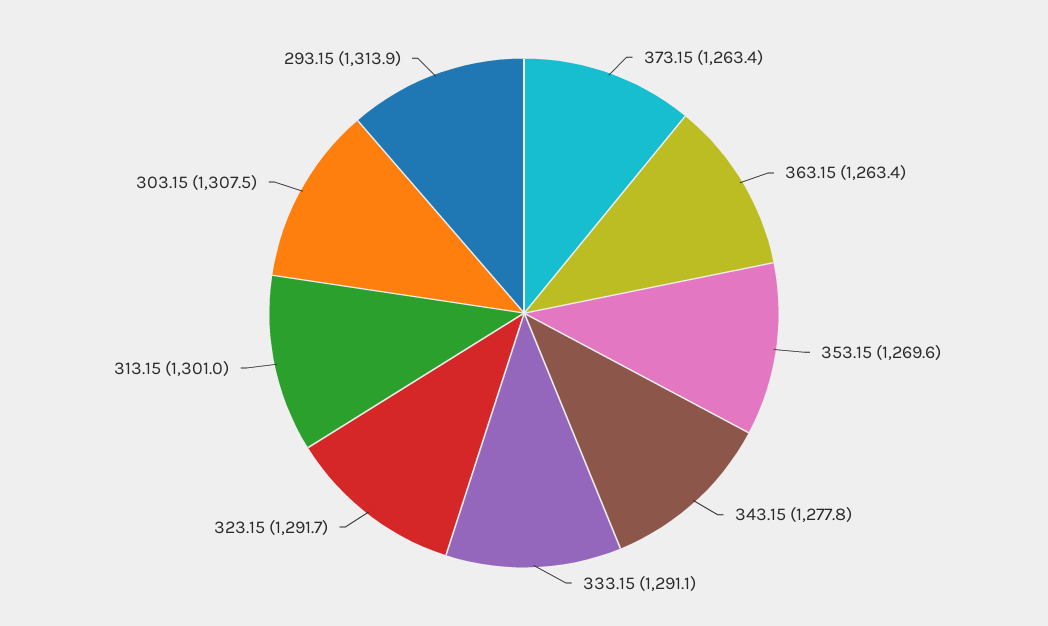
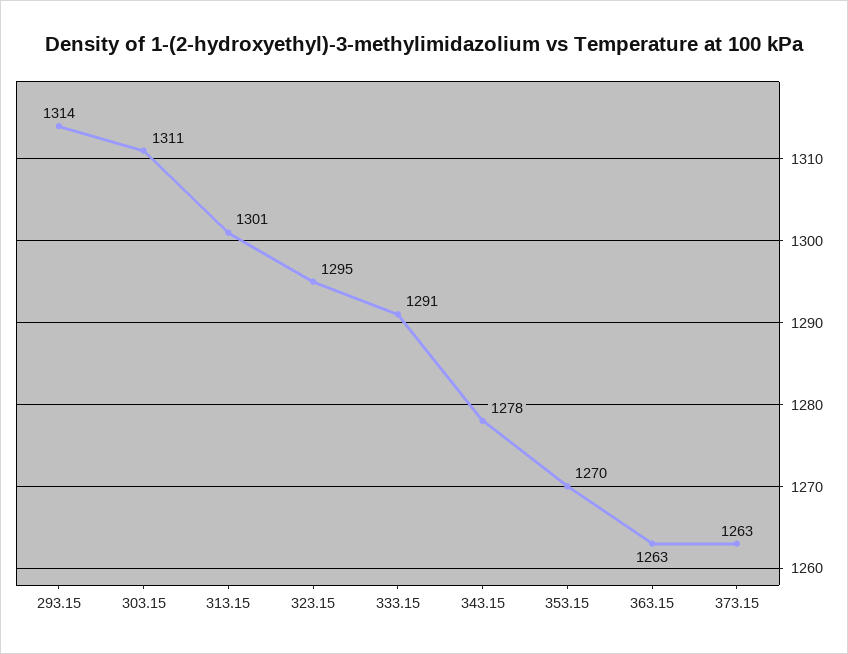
  {
    "373.15": 1263.4,
    "363.15": 1263.4,
    "353.15": 1269.6,
    "343.15": 1277.8,
    "333.15": 1291.1,
-   "323.15": 1291.7,
+   "323.15": 1295,
    "313.15": 1301,
-   "303.15": 1307.5,
+   "303.15": 1311,
    "293.15": 1313.9
  }

